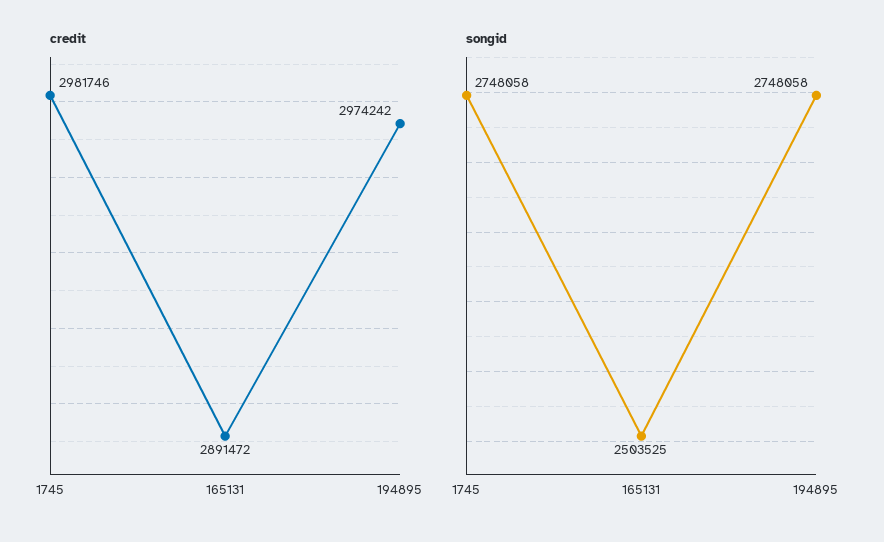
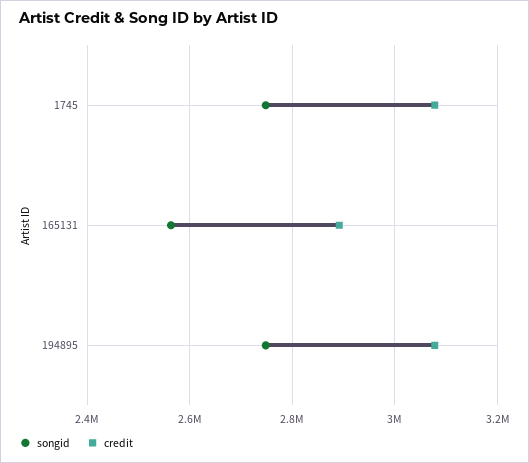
  {
    "credit": {
-     "1745": 2981746,
+     "1745": 3080000,
      "165131": 2891472,
-     "194895": 2974242
+     "194895": 3080000
    },
    "songid": {
      "1745": 2748058,
-     "165131": 2503525,
+     "165131": 2560000,
      "194895": 2748058
    }
  }

